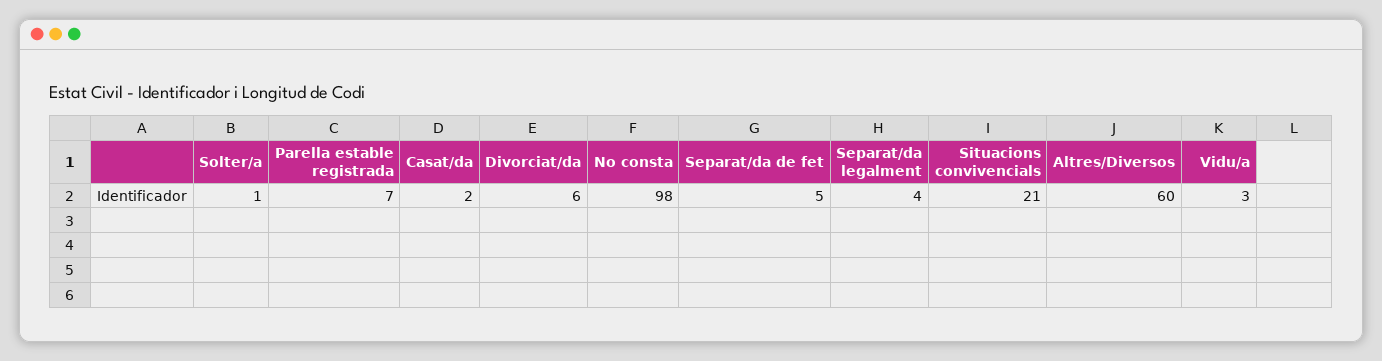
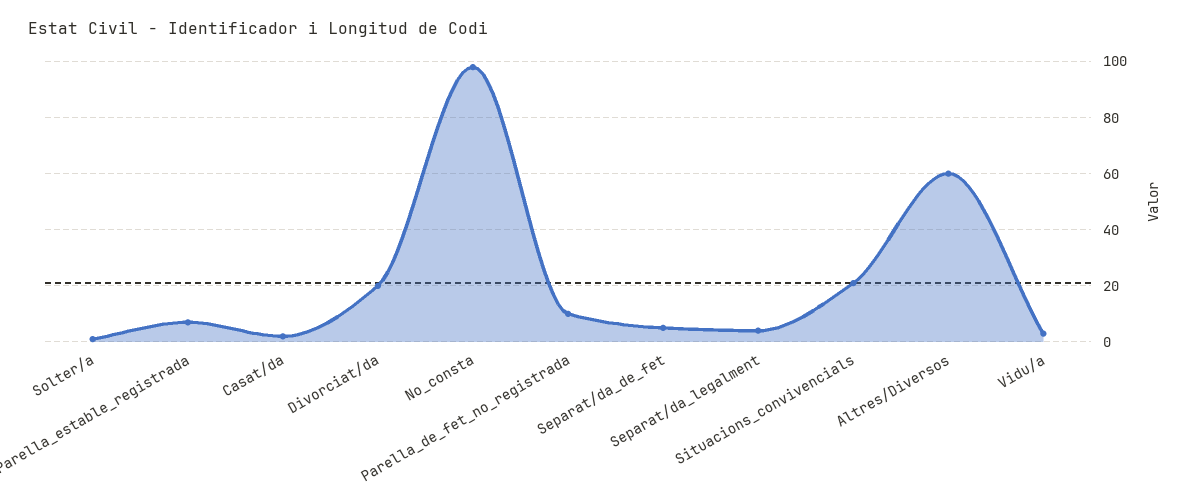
  {
    "Solter/a": 1,
    "Parella estable registrada": 7,
    "Casat/da": 2,
-   "Divorciat/da": 6,
+   "Divorciat/da": 20,
    "No consta": 98,
    "Separat/da de fet": 5,
    "Separat/da legalment": 4,
    "Situacions convivencials": 21,
    "Altres/Diversos": 60,
-   "Vidu/a": 3
+   "Vidu/a": 3,
+   "Parella_de_fet_no_registrada": 10
  }

